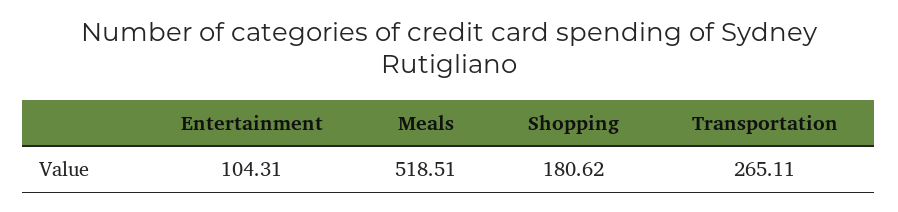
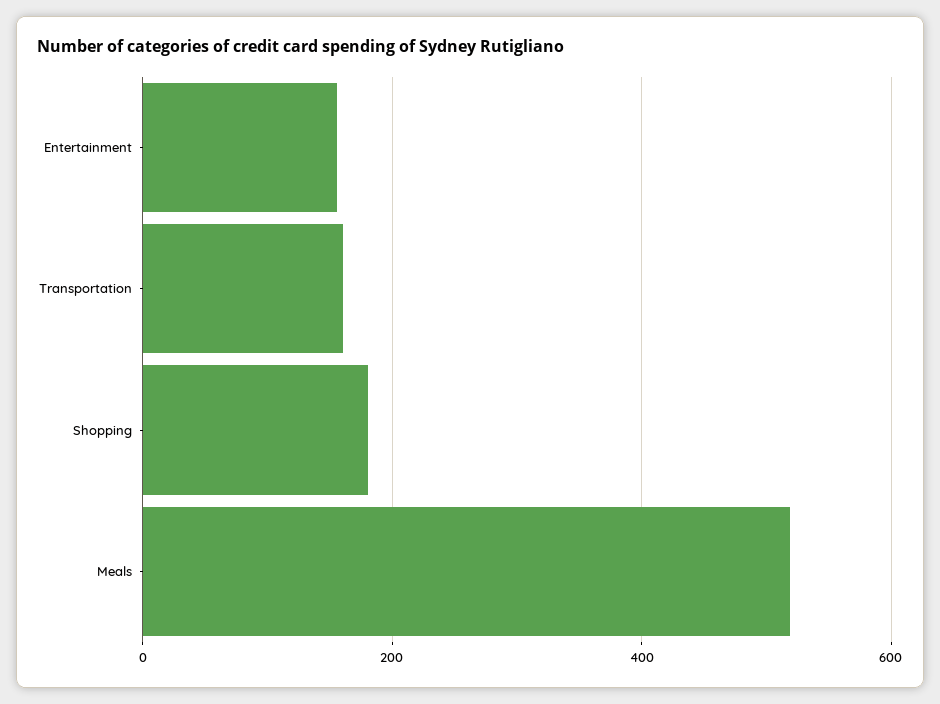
  {
-   "Entertainment": 104.31,
+   "Entertainment": 160,
    "Meals": 518.51,
    "Shopping": 180.62,
-   "Transportation": 265.11
+   "Transportation": 160
  }

